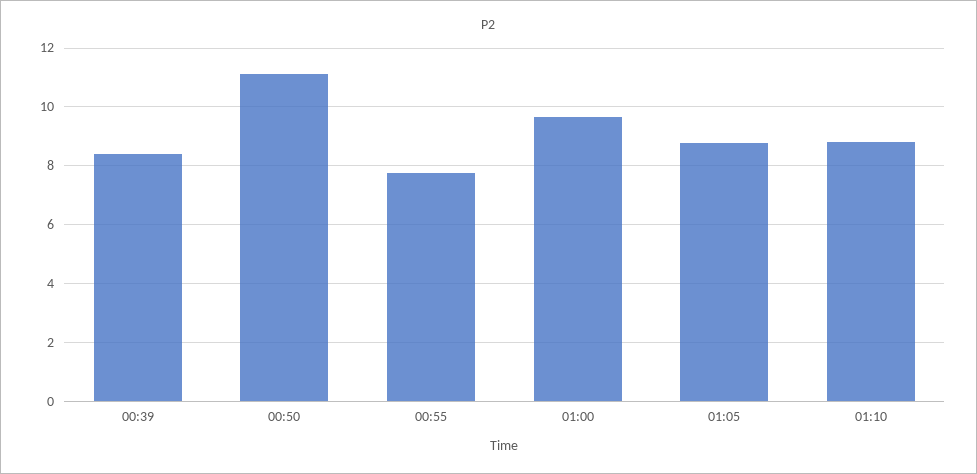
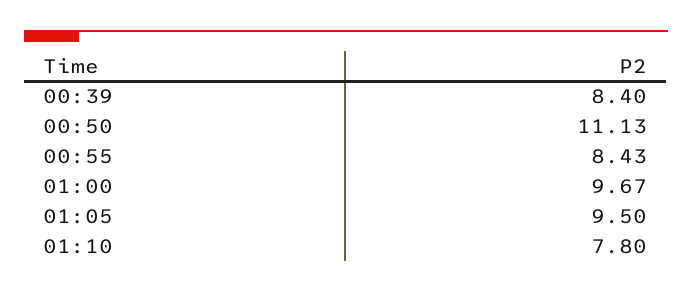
  {
    "00:39": 8.4,
    "00:50": 11.13,
-   "00:55": 7.75,
+   "00:55": 8.43,
    "01:00": 9.67,
-   "01:05": 8.75,
+   "01:05": 9.5,
-   "01:10": 8.75
+   "01:10": 7.8
  }

